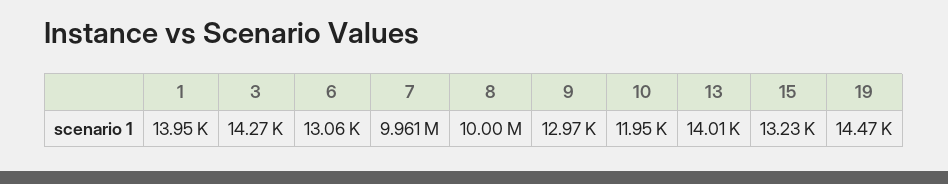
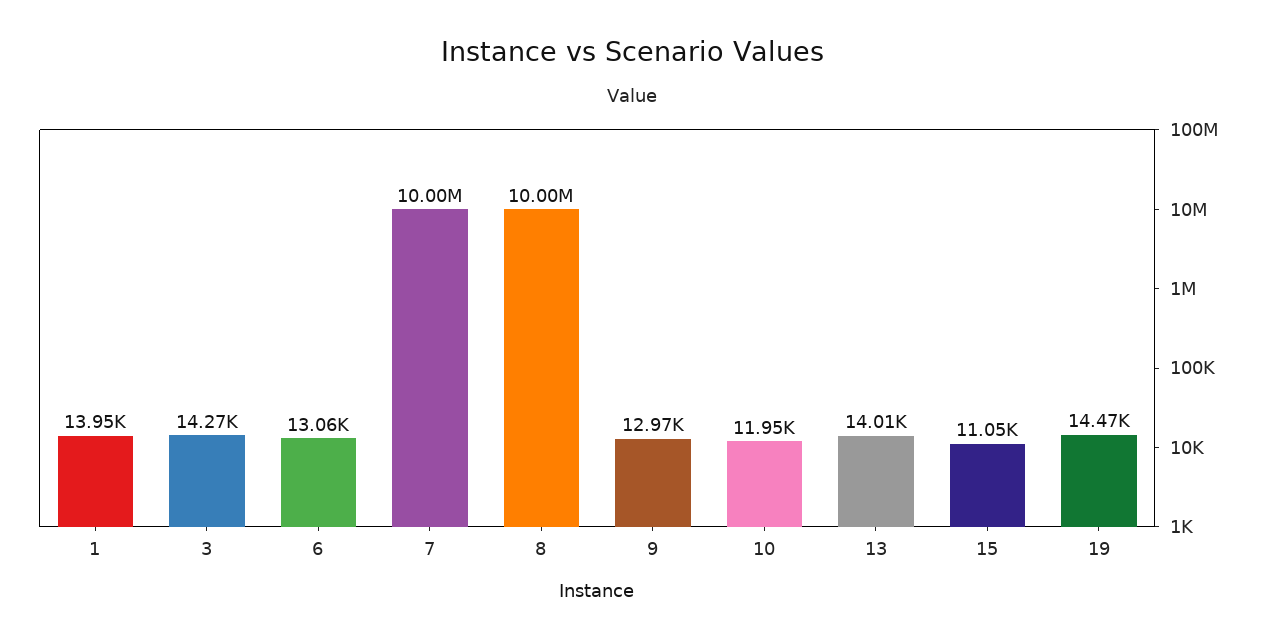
  {
    "1": 13950,
    "3": 14270,
    "6": 13060,
-   "7": 9961000,
+   "7": 10000000,
    "8": 10000000,
    "9": 12970,
    "10": 11950,
    "13": 14010,
-   "15": 13230,
+   "15": 11050,
    "19": 14470
  }

